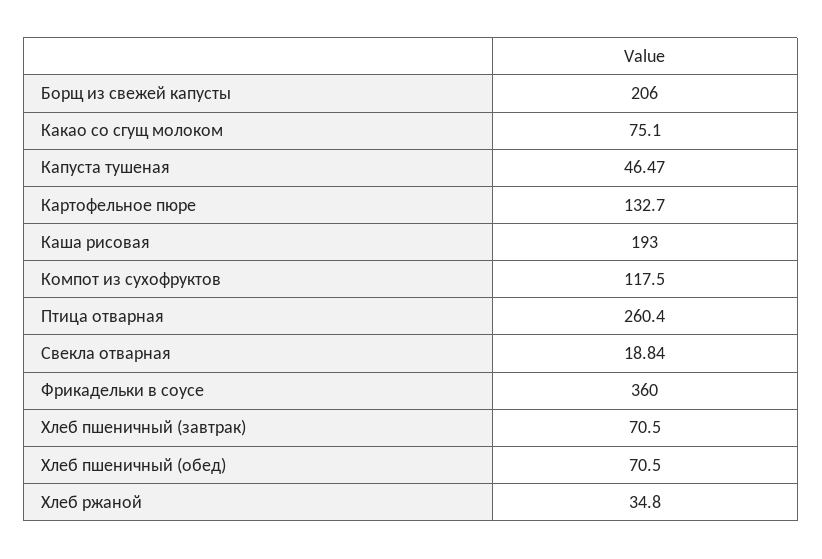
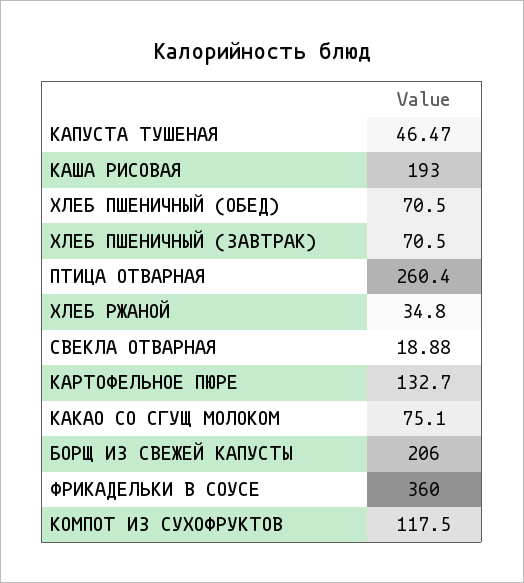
  {
    "Борщ из свежей капусты": 206,
    "Какао со сгущ молоком": 75.1,
    "Капуста тушеная": 46.47,
    "Картофельное пюре": 132.7,
    "Каша рисовая": 193,
    "Компот из сухофруктов": 117.5,
    "Птица отварная": 260.4,
-   "Свекла отварная": 18.84,
+   "Свекла отварная": 18.88,
    "Фрикадельки в соусе": 360,
    "Хлеб пшеничный (завтрак)": 70.5,
    "Хлеб пшеничный (обед)": 70.5,
    "Хлеб ржаной": 34.8
  }

